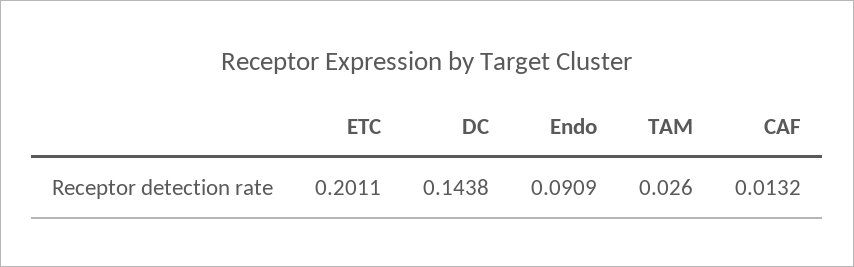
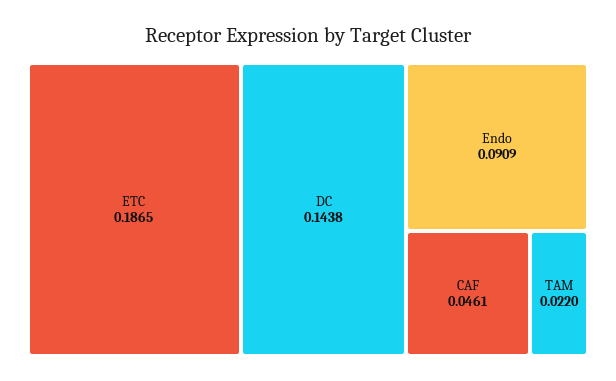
  {
-   "ETC": 0.2011,
+   "ETC": 0.1865,
    "DC": 0.1438,
    "Endo": 0.0909,
-   "TAM": 0.026,
+   "TAM": 0.022,
-   "CAF": 0.0132
+   "CAF": 0.0461
  }

